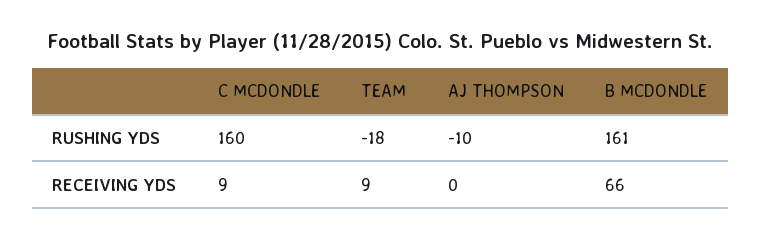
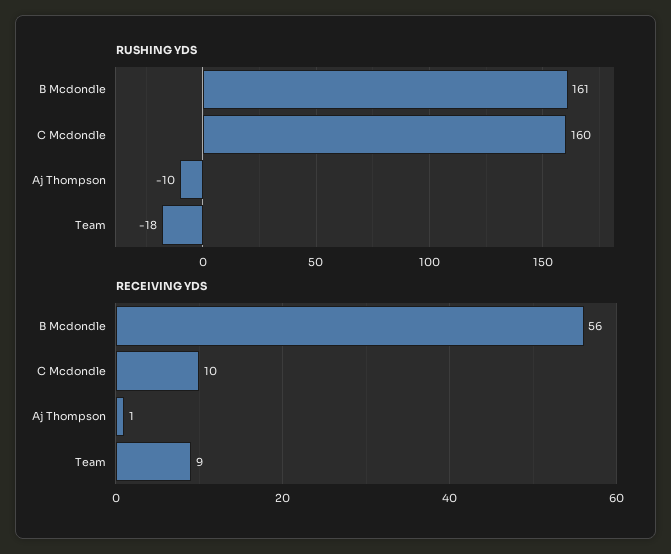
  {
    "RUSHING YDS": {
      "C MCDONDLE": 160,
      "TEAM": -18,
      "AJ THOMPSON": -10,
      "B MCDONDLE": 161
    },
    "RECEIVING YDS": {
-     "C MCDONDLE": 9,
+     "C MCDONDLE": 10,
      "TEAM": 9,
-     "AJ THOMPSON": 0,
+     "AJ THOMPSON": 1,
-     "B MCDONDLE": 66
+     "B MCDONDLE": 56
    }
  }

